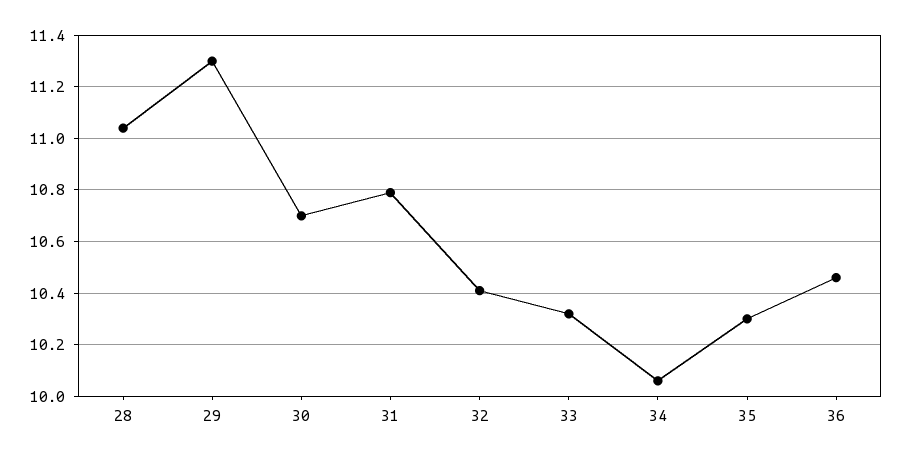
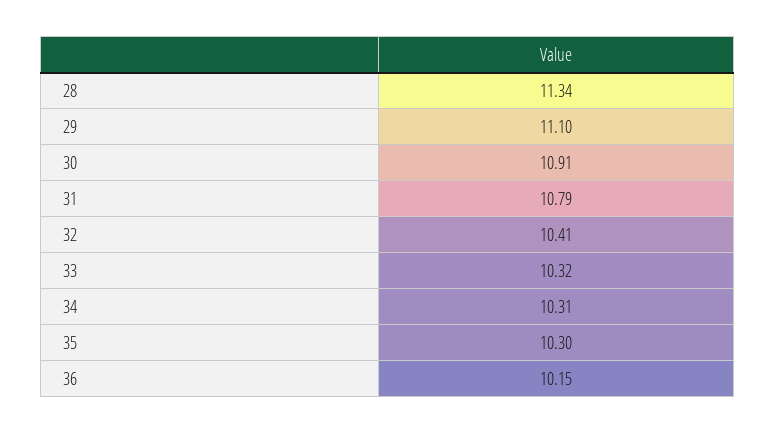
  {
-   "28": 11.05,
+   "28": 11.34,
-   "29": 11.3,
+   "29": 11.1,
-   "30": 10.7,
+   "30": 10.91,
    "31": 10.79,
    "32": 10.41,
    "33": 10.32,
-   "34": 10.05,
+   "34": 10.31,
    "35": 10.3,
-   "36": 10.45
+   "36": 10.15
  }

